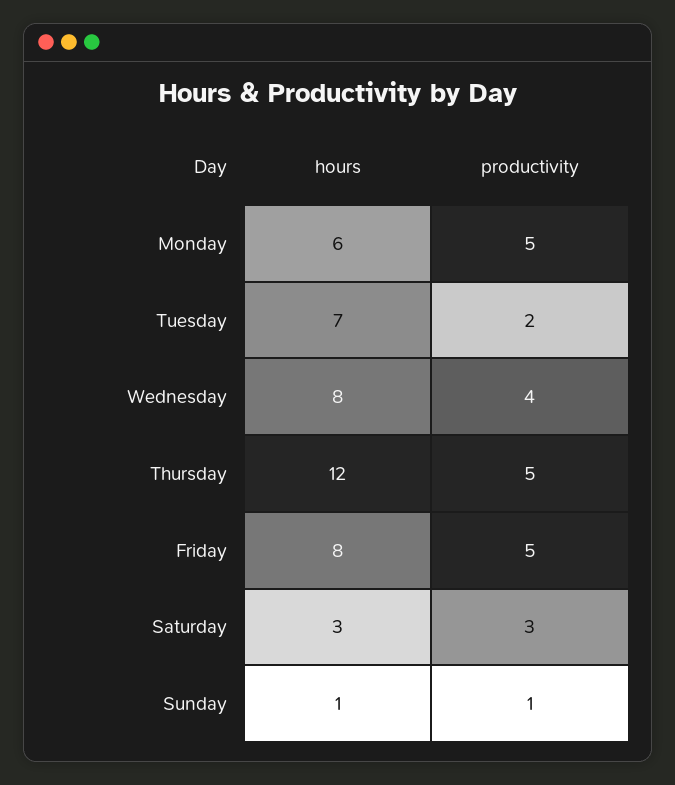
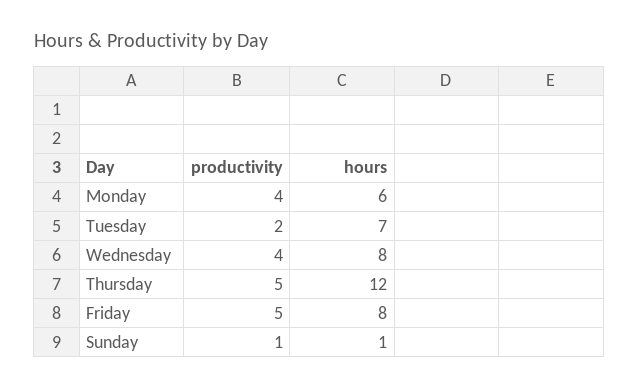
  {
    "hours": {
      "Monday": 6,
      "Tuesday": 7,
      "Wednesday": 8,
      "Thursday": 12,
      "Friday": 8,
-     "Saturday": 3,
      "Sunday": 1
    },
    "productivity": {
-     "Monday": 5,
+     "Monday": 4,
      "Tuesday": 2,
      "Wednesday": 4,
      "Thursday": 5,
      "Friday": 5,
-     "Saturday": 3,
      "Sunday": 1
    }
  }

